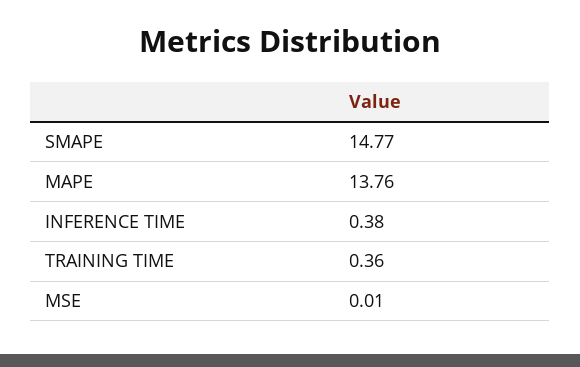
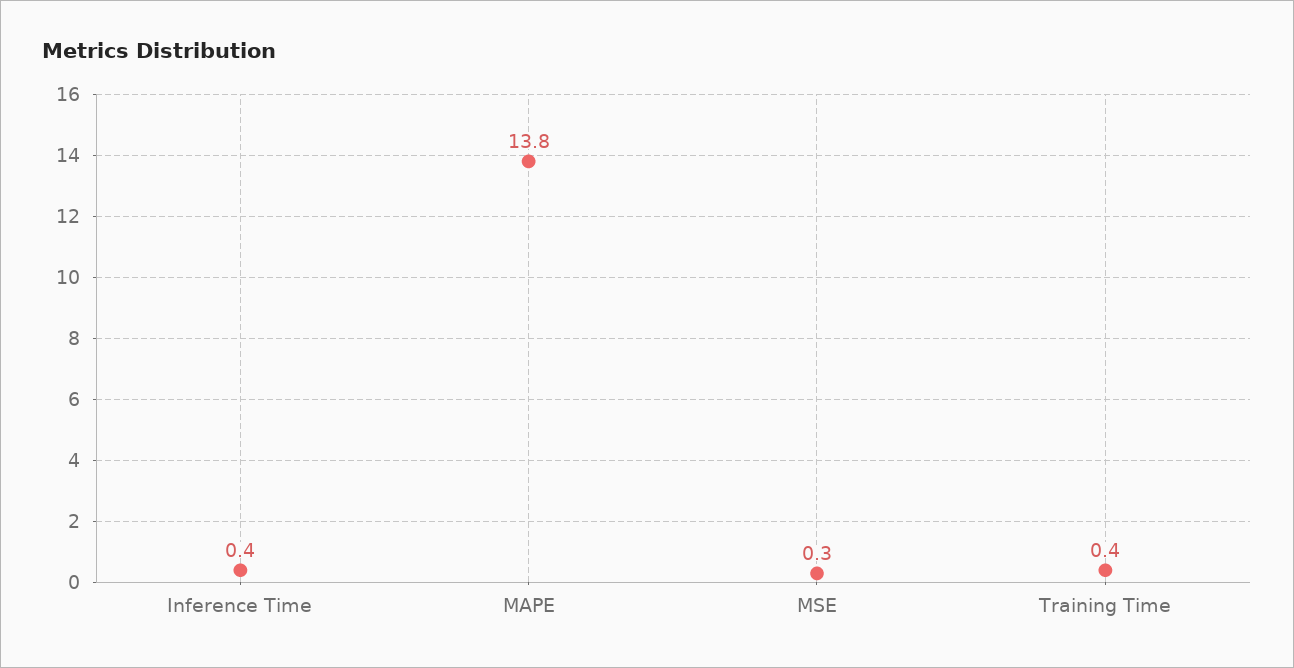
  {
-   "SMAPE": 14.77,
    "MAPE": 13.76,
    "INFERENCE TIME": 0.38,
    "TRAINING TIME": 0.36,
-   "MSE": 0.01
+   "MSE": 0.3
  }

